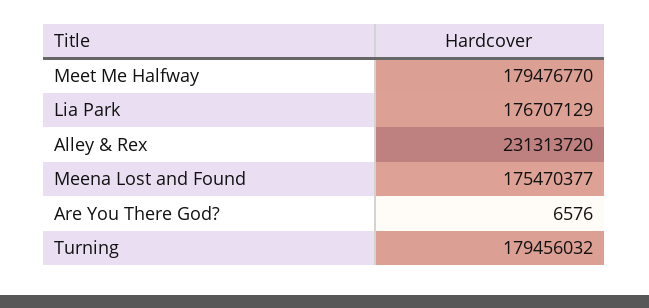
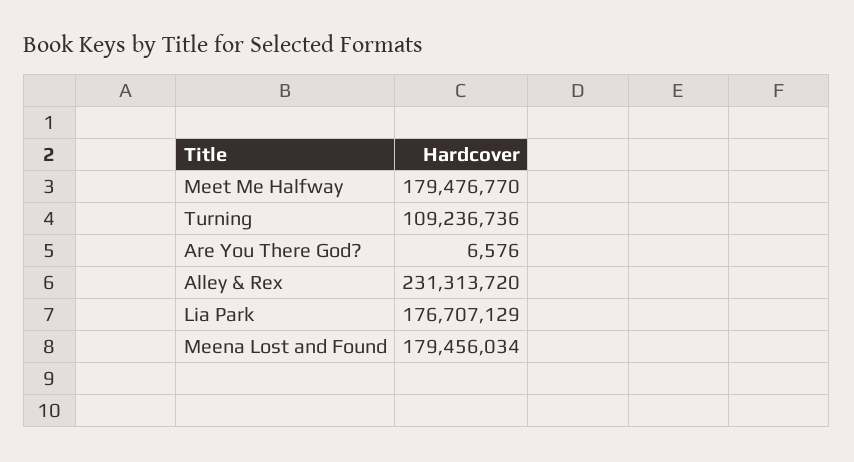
  {
    "Meet Me Halfway": 179476770,
    "Lia Park": 176707129,
    "Alley & Rex": 231313720,
-   "Meena Lost and Found": 175470377,
+   "Meena Lost and Found": 179456034,
    "Are You There God?": 6576,
-   "Turning": 179456032
+   "Turning": 109236736
  }

